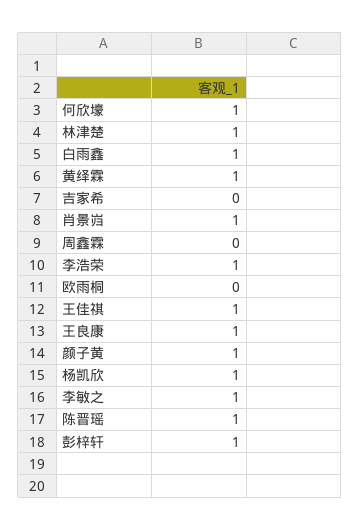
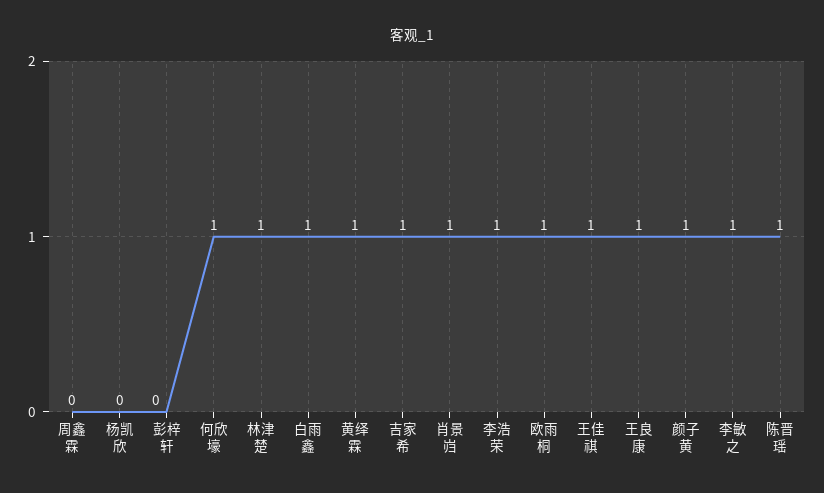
  {
    "何欣壕": 1,
    "林津楚": 1,
    "白雨鑫": 1,
    "黄绎霖": 1,
-   "吉家希": 0,
+   "吉家希": 1,
    "肖景岿": 1,
    "周鑫霖": 0,
    "李浩荣": 1,
-   "欧雨桐": 0,
+   "欧雨桐": 1,
    "王佳祺": 1,
    "王良康": 1,
    "颜子黄": 1,
-   "杨凯欣": 1,
+   "杨凯欣": 0,
    "李敏之": 1,
    "陈晋瑶": 1,
-   "彭梓轩": 1
+   "彭梓轩": 0
  }

